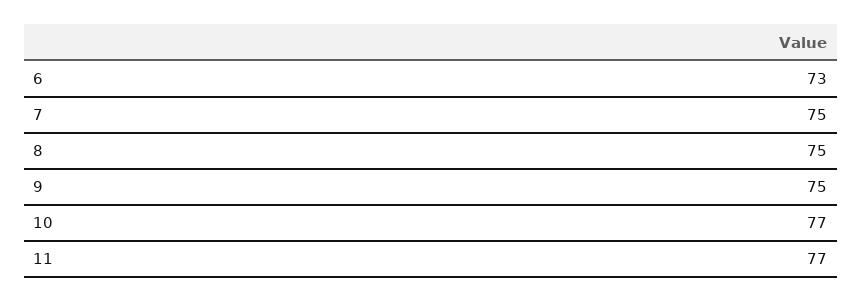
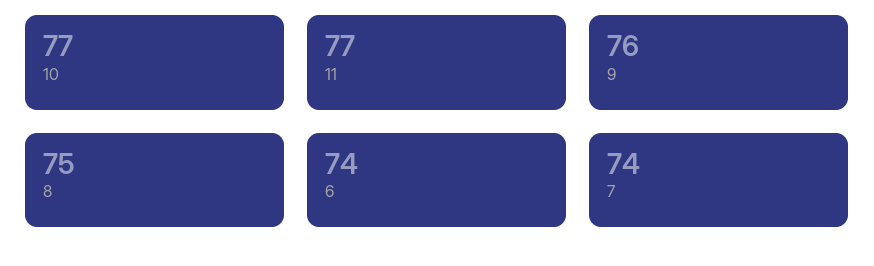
  {
-   "6": 73,
+   "6": 74,
-   "7": 75,
+   "7": 74,
    "8": 75,
-   "9": 75,
+   "9": 76,
    "10": 77,
    "11": 77
  }

